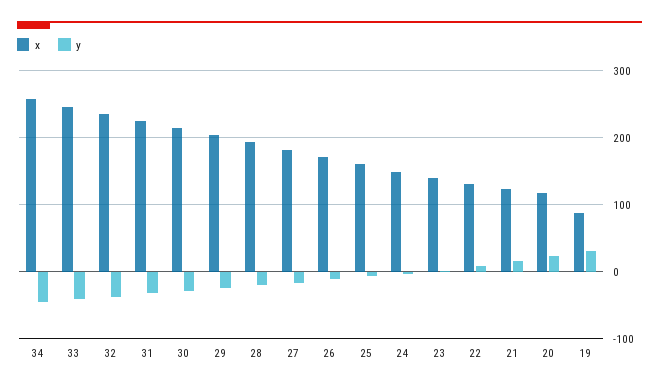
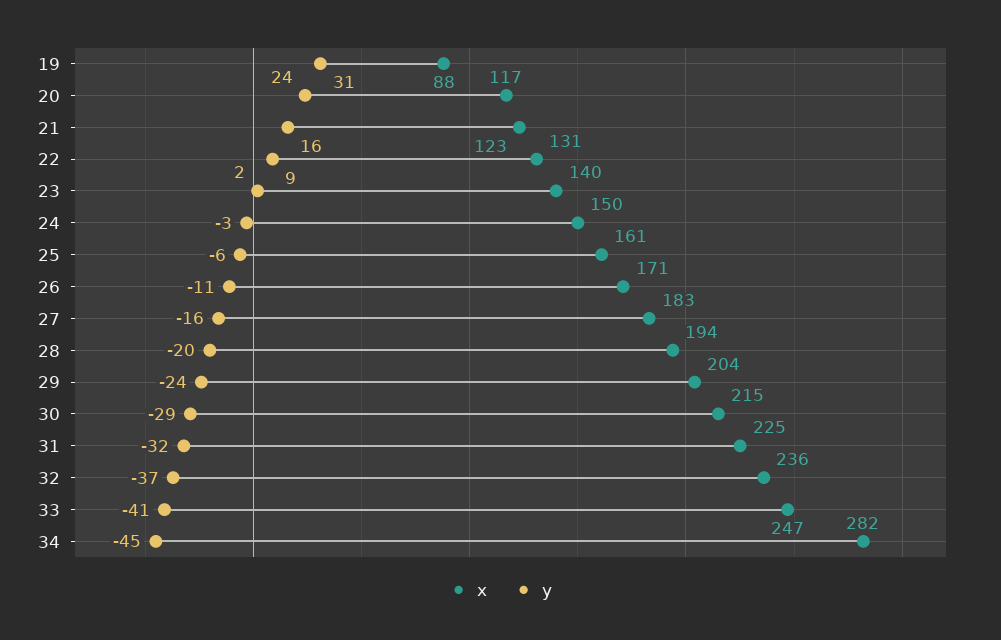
  {
    "x": {
-     "34": 260,
+     "34": 282,
      "33": 247,
      "32": 236,
      "31": 225,
      "30": 215,
      "29": 204,
      "28": 194,
      "27": 183,
      "26": 171,
      "25": 161,
      "24": 150,
      "23": 140,
      "22": 131,
      "21": 123,
      "20": 117,
      "19": 88
    },
    "y": {
      "34": -45,
      "33": -41,
      "32": -37,
      "31": -32,
      "30": -29,
      "29": -24,
      "28": -20,
      "27": -16,
      "26": -11,
      "25": -6,
      "24": -3,
      "23": 2,
      "22": 9,
      "21": 16,
      "20": 24,
      "19": 31
    }
  }

